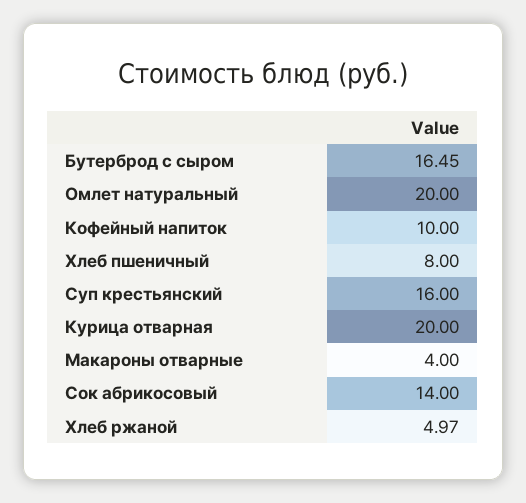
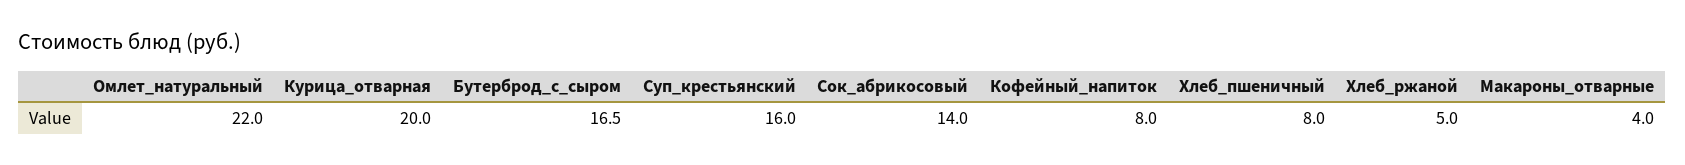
  {
    "Бутерброд с сыром": 16.45,
-   "Омлет натуральный": 20,
+   "Омлет натуральный": 22,
-   "Кофейный напиток": 10,
+   "Кофейный напиток": 8,
    "Хлеб пшеничный": 8,
    "Суп крестьянский": 16,
    "Курица отварная": 20,
    "Макароны отварные": 4,
    "Сок абрикосовый": 14,
    "Хлеб ржаной": 4.97
  }

